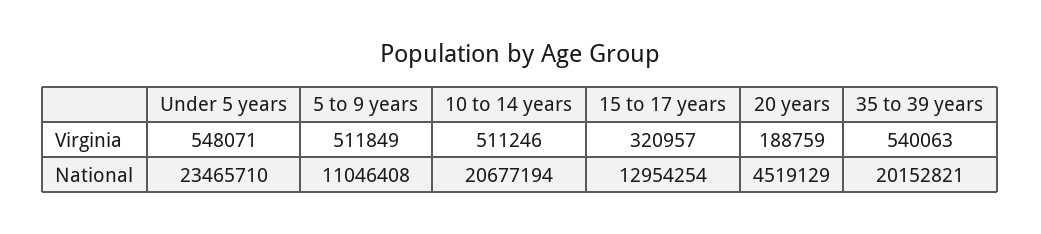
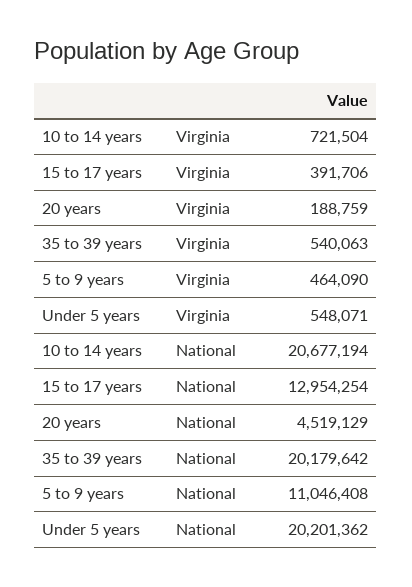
  {
    "Under 5 years": {
      "Virginia": 548071,
-     "National": 23465710
+     "National": 20201362
    },
    "5 to 9 years": {
-     "Virginia": 511849,
+     "Virginia": 464090,
      "National": 11046408
    },
    "10 to 14 years": {
-     "Virginia": 511246,
+     "Virginia": 721504,
      "National": 20677194
    },
    "15 to 17 years": {
-     "Virginia": 320957,
+     "Virginia": 391706,
      "National": 12954254
    },
    "20 years": {
      "Virginia": 188759,
      "National": 4519129
    },
    "35 to 39 years": {
      "Virginia": 540063,
-     "National": 20152821
+     "National": 20179642
    }
  }

